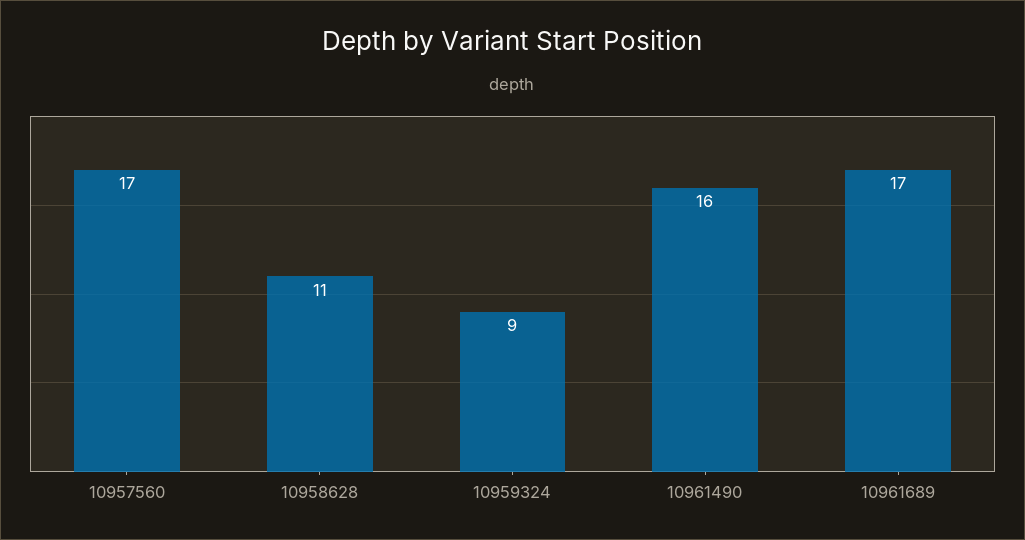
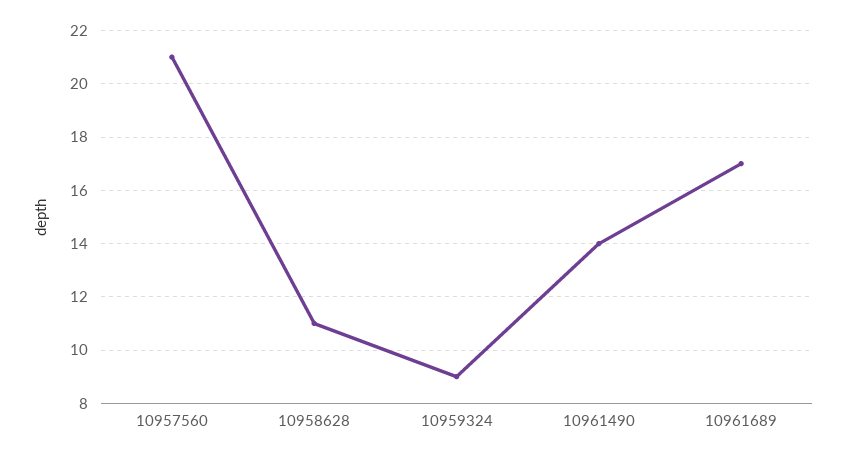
  {
-   "10957560": 17,
+   "10957560": 21,
    "10958628": 11,
    "10959324": 9,
-   "10961490": 16,
+   "10961490": 14,
    "10961689": 17
  }

